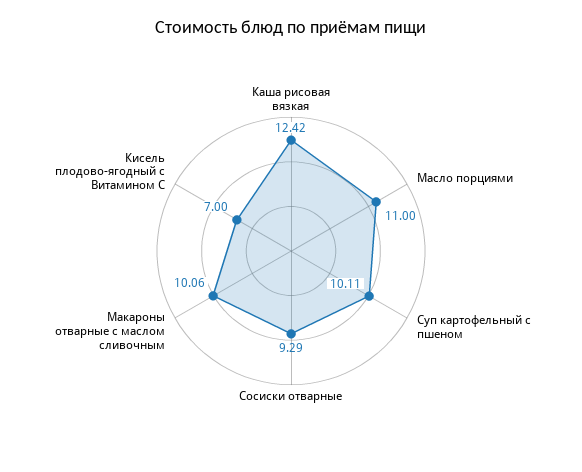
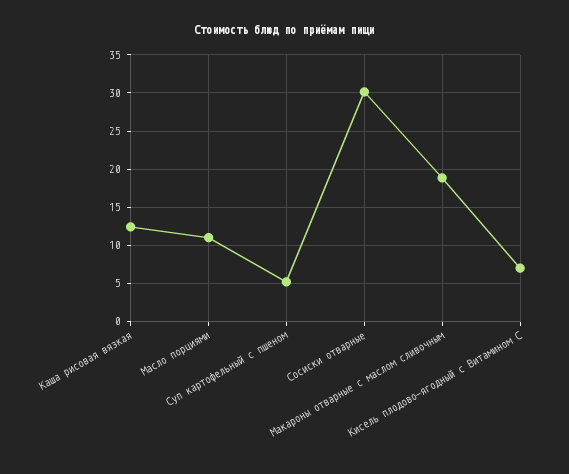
  {
    "Каша рисовая вязкая": 12.42,
    "Масло порциями": 11,
-   "Суп картофельный с пшеном": 10.11,
+   "Суп картофельный с пшеном": 5,
-   "Сосиски отварные": 9.29,
+   "Сосиски отварные": 30,
-   "Макароны отварные с маслом сливочным": 10.06,
+   "Макароны отварные с маслом сливочным": 19,
    "Кисель плодово-ягодный с Витамином С": 7
  }

